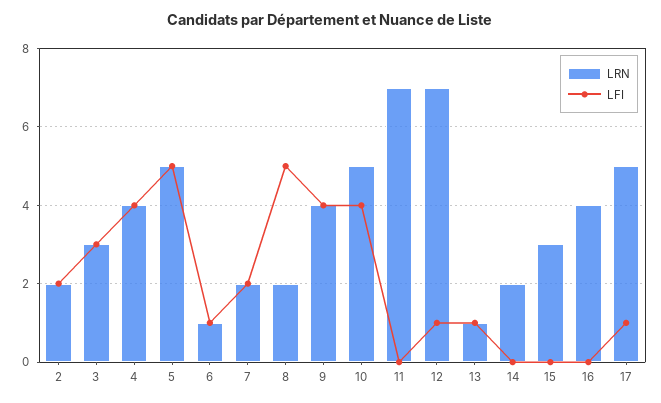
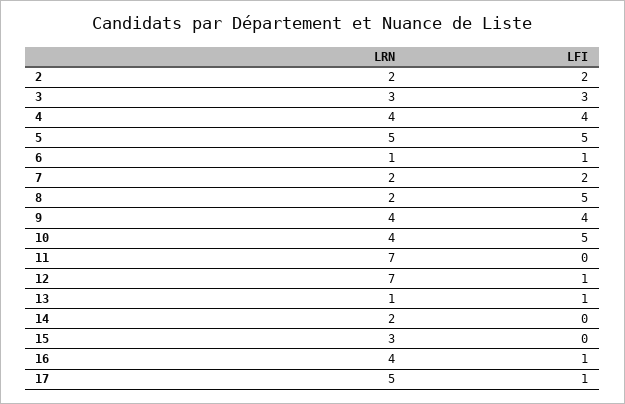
  {
    "LRN": {
      "2": 2,
      "3": 3,
      "4": 4,
      "5": 5,
      "6": 1,
      "7": 2,
      "8": 2,
      "9": 4,
-     "10": 5,
+     "10": 4,
      "11": 7,
      "12": 7,
      "13": 1,
      "14": 2,
      "15": 3,
      "16": 4,
      "17": 5
    },
    "LFI": {
      "2": 2,
      "3": 3,
      "4": 4,
      "5": 5,
      "6": 1,
      "7": 2,
      "8": 5,
      "9": 4,
-     "10": 4,
+     "10": 5,
      "11": 0,
      "12": 1,
      "13": 1,
      "14": 0,
      "15": 0,
-     "16": 0,
+     "16": 1,
      "17": 1
    }
  }

